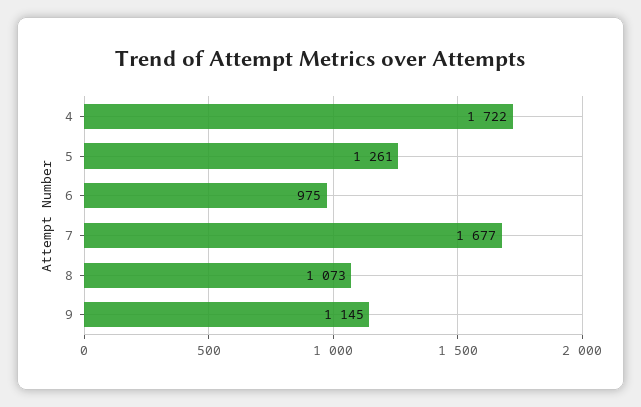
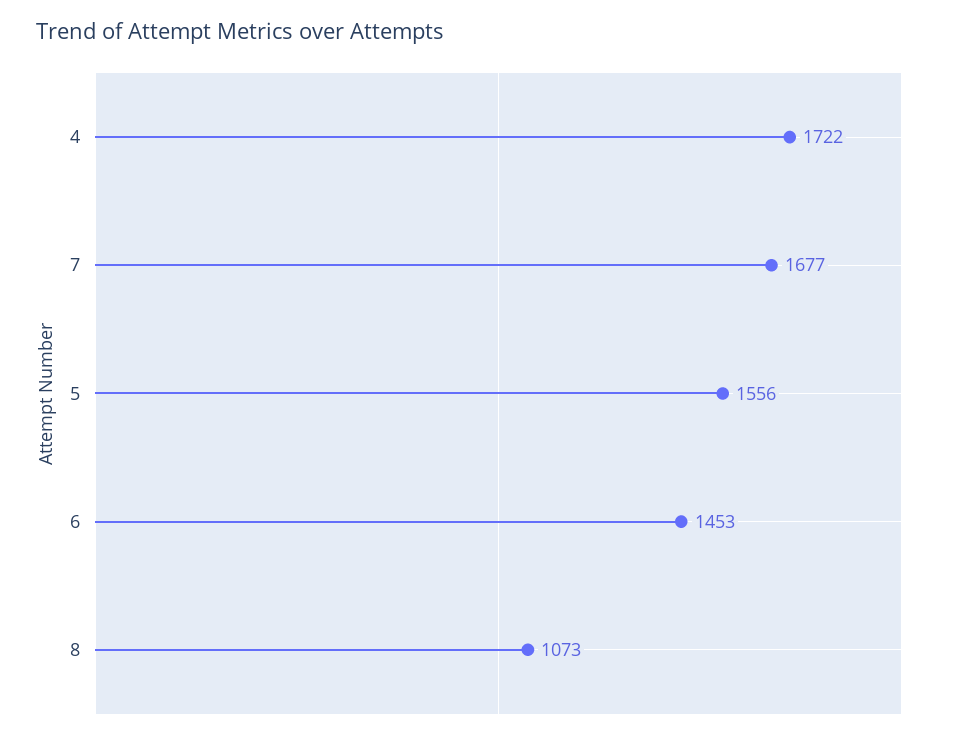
  {
    "4": 1722,
-   "5": 1261,
+   "5": 1556,
-   "6": 975,
+   "6": 1453,
    "7": 1677,
-   "8": 1073,
+   "8": 1073
-   "9": 1145
  }

